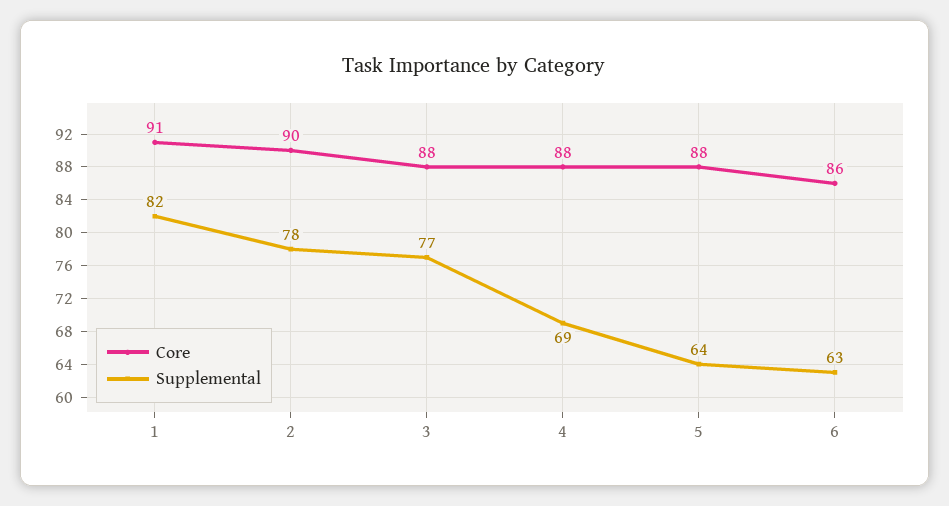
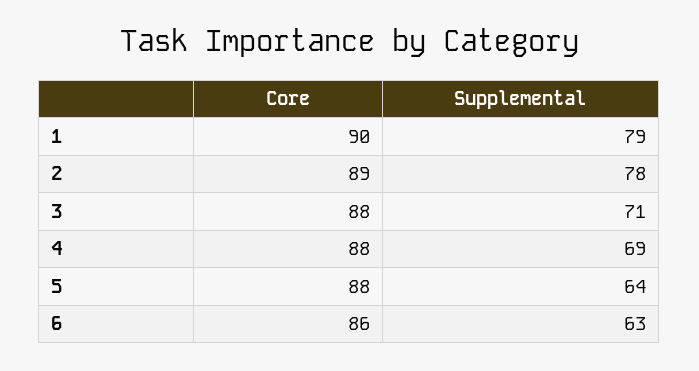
  {
    "Core": {
-     "1": 91,
+     "1": 90,
-     "2": 90,
+     "2": 89,
      "3": 88,
      "4": 88,
      "5": 88,
      "6": 86
    },
    "Supplemental": {
-     "1": 82,
+     "1": 79,
      "2": 78,
-     "3": 77,
+     "3": 71,
      "4": 69,
      "5": 64,
      "6": 63
    }
  }

